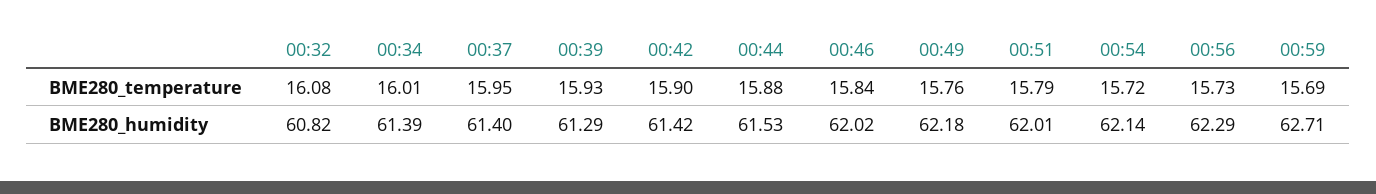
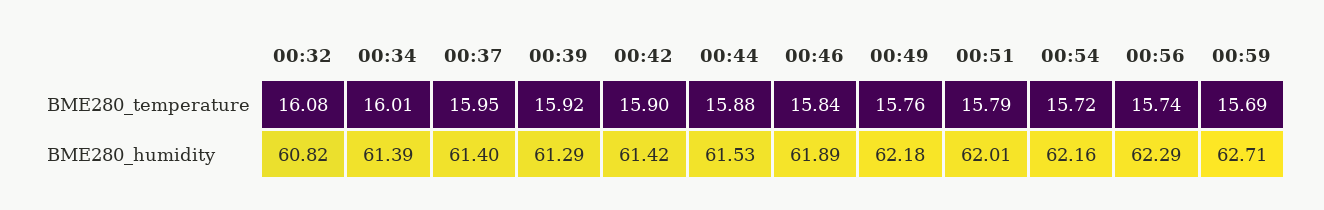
  {
    "00:32": {
      "BME280_temperature": 16.08,
      "BME280_humidity": 60.82
    },
    "00:34": {
      "BME280_temperature": 16.01,
      "BME280_humidity": 61.39
    },
    "00:37": {
      "BME280_temperature": 15.95,
      "BME280_humidity": 61.4
    },
    "00:39": {
-     "BME280_temperature": 15.93,
+     "BME280_temperature": 15.92,
      "BME280_humidity": 61.29
    },
    "00:42": {
      "BME280_temperature": 15.9,
      "BME280_humidity": 61.42
    },
    "00:44": {
      "BME280_temperature": 15.88,
      "BME280_humidity": 61.53
    },
    "00:46": {
      "BME280_temperature": 15.84,
-     "BME280_humidity": 62.02
+     "BME280_humidity": 61.89
    },
    "00:49": {
      "BME280_temperature": 15.76,
      "BME280_humidity": 62.18
    },
    "00:51": {
      "BME280_temperature": 15.79,
      "BME280_humidity": 62.01
    },
    "00:54": {
      "BME280_temperature": 15.72,
-     "BME280_humidity": 62.14
+     "BME280_humidity": 62.16
    },
    "00:56": {
-     "BME280_temperature": 15.73,
+     "BME280_temperature": 15.74,
      "BME280_humidity": 62.29
    },
    "00:59": {
      "BME280_temperature": 15.69,
      "BME280_humidity": 62.71
    }
  }

